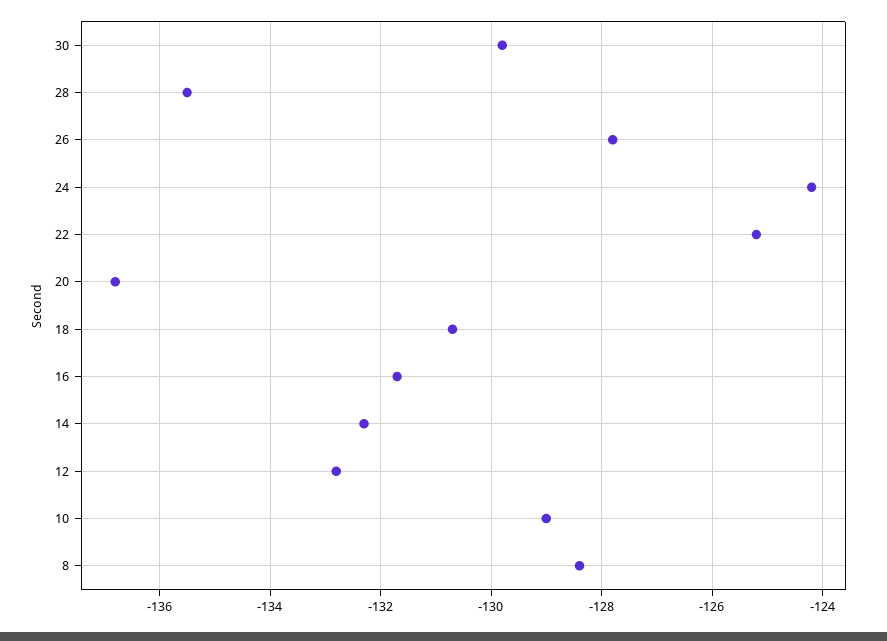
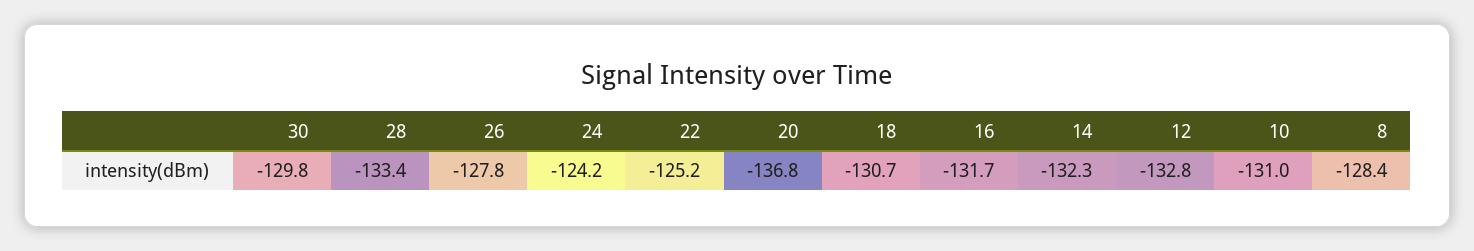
  {
    "30": -129.8,
-   "28": -135.5,
+   "28": -133.4,
    "26": -127.8,
    "24": -124.2,
    "22": -125.2,
    "20": -136.8,
    "18": -130.7,
    "16": -131.7,
    "14": -132.3,
    "12": -132.8,
-   "10": -129,
+   "10": -131,
    "8": -128.4
  }

